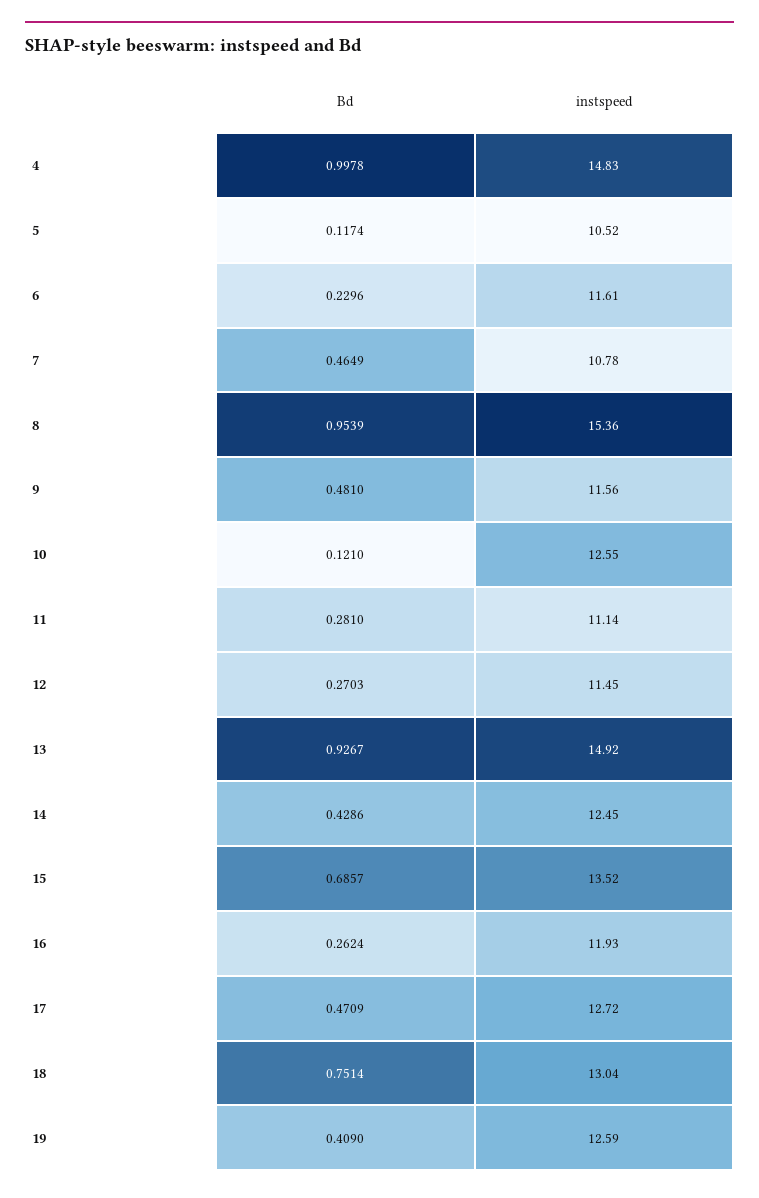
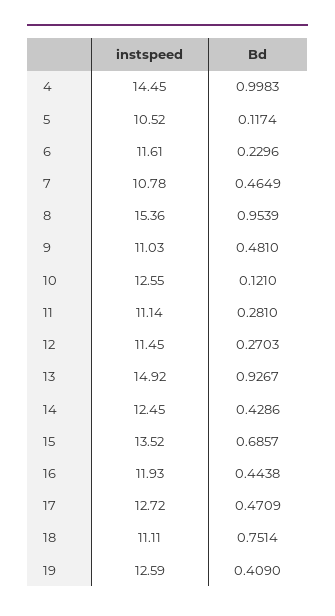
  {
    "Bd": {
-     "4": 0.9978,
+     "4": 0.9983,
      "5": 0.1174,
      "6": 0.2296,
      "7": 0.4649,
      "8": 0.9539,
      "9": 0.481,
      "10": 0.121,
      "11": 0.281,
      "12": 0.2703,
      "13": 0.9267,
      "14": 0.4286,
      "15": 0.6857,
-     "16": 0.2624,
+     "16": 0.4438,
      "17": 0.4709,
      "18": 0.7514,
      "19": 0.409
    },
    "instspeed": {
-     "4": 14.83,
+     "4": 14.45,
      "5": 10.52,
      "6": 11.61,
      "7": 10.78,
      "8": 15.36,
-     "9": 11.56,
+     "9": 11.03,
      "10": 12.55,
      "11": 11.14,
      "12": 11.45,
      "13": 14.92,
      "14": 12.45,
      "15": 13.52,
      "16": 11.93,
      "17": 12.72,
-     "18": 13.04,
+     "18": 11.11,
      "19": 12.59
    }
  }

